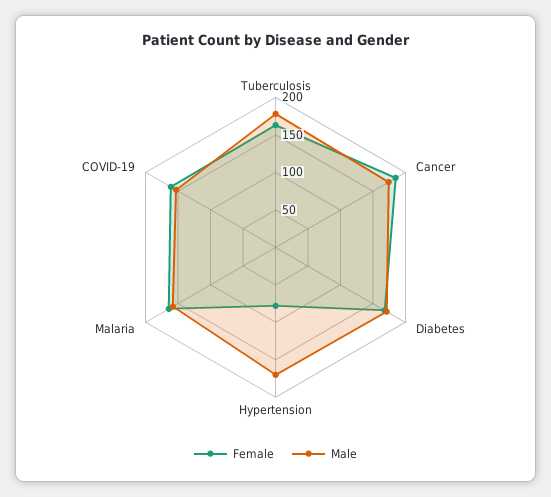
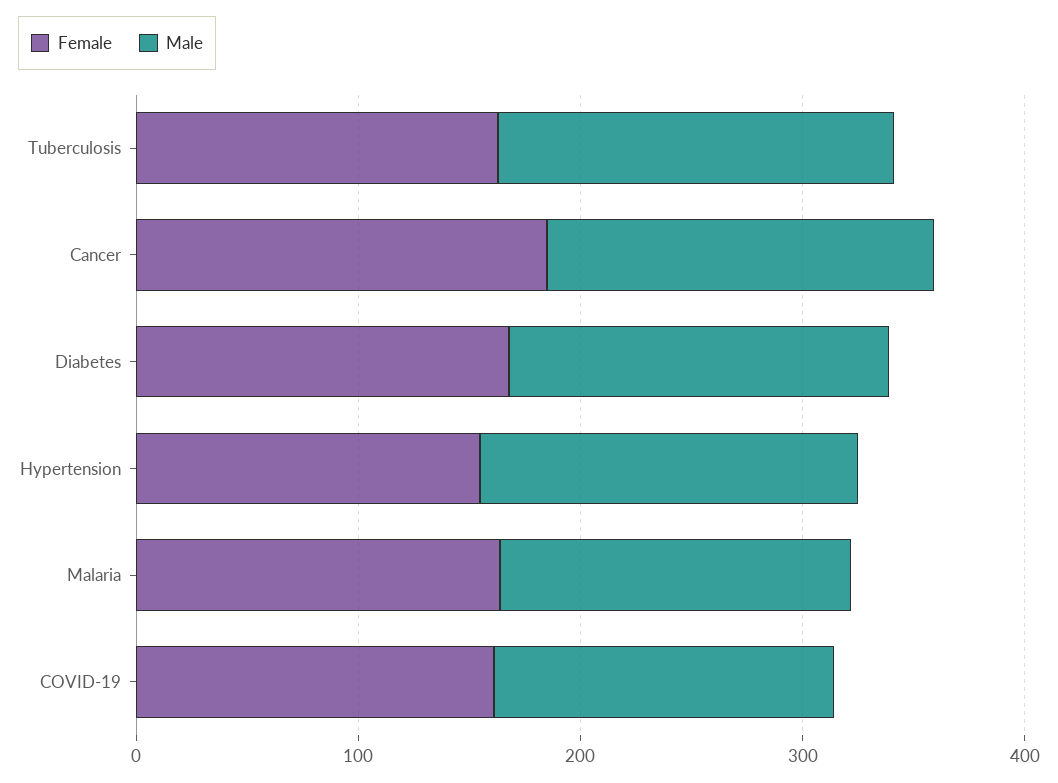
  {
    "Female": {
      "Tuberculosis": 160,
      "Cancer": 180,
      "Diabetes": 160,
-     "Hypertension": 75,
+     "Hypertension": 160,
      "Malaria": 160,
      "COVID-19": 160
    },
    "Male": {
      "Tuberculosis": 180,
      "Cancer": 180,
      "Diabetes": 180,
      "Hypertension": 180,
      "Malaria": 160,
      "COVID-19": 160
    }
  }

